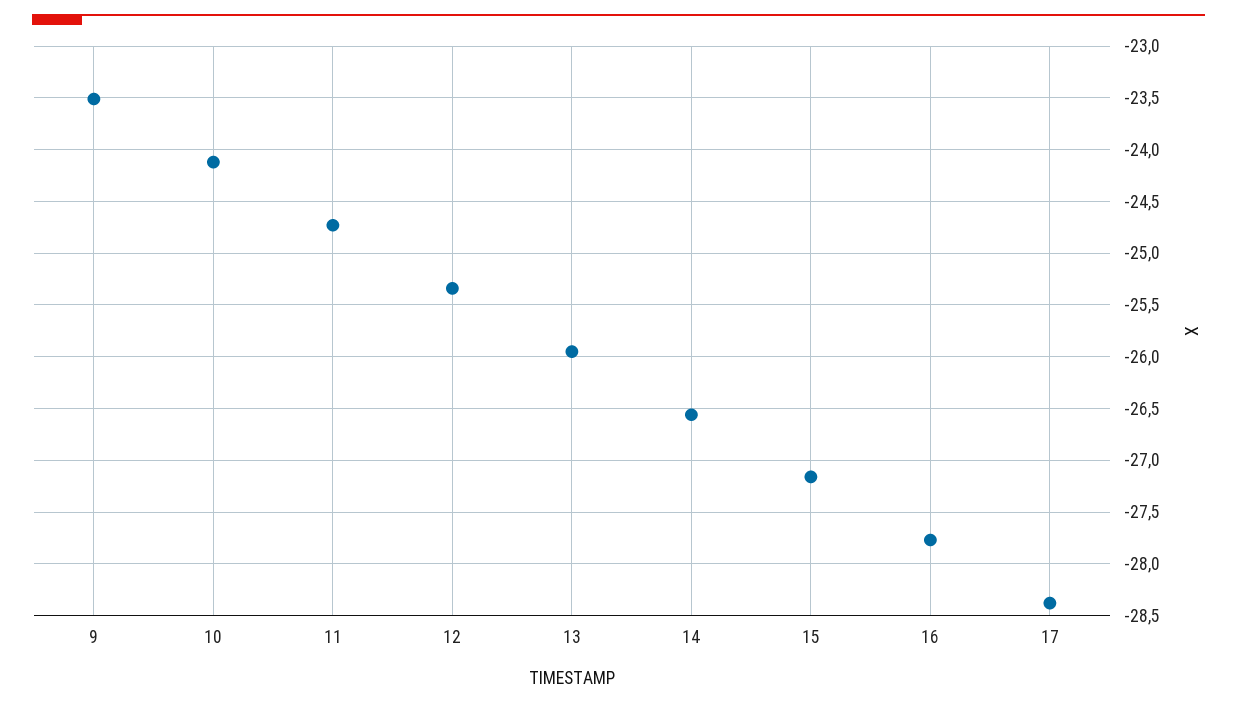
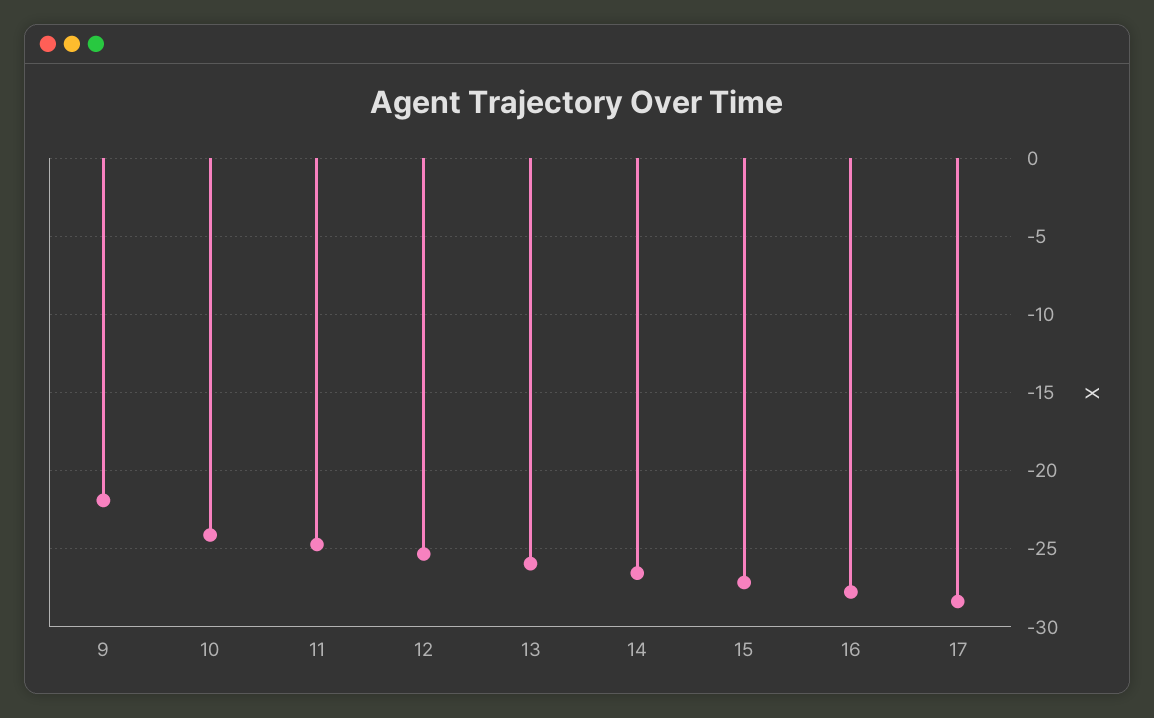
  {
-   "9": -23.5,
+   "9": -22,
    "10": -24.1,
    "11": -24.7,
    "12": -25.3,
    "13": -26,
    "14": -26.6,
    "15": -27.2,
    "16": -27.8,
    "17": -28.4
  }

